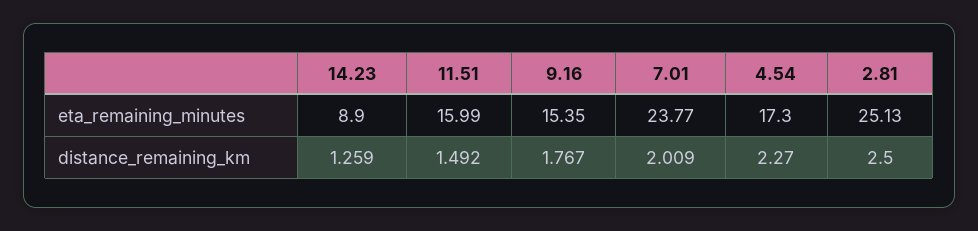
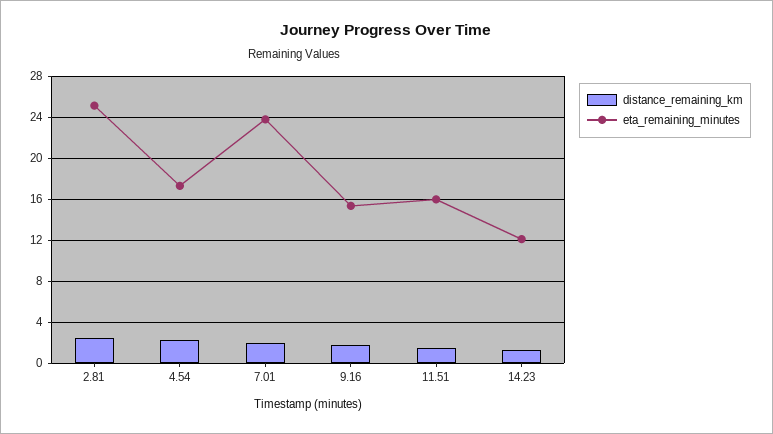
  {
    "eta_remaining_minutes": {
-     "14.23": 8.9,
+     "14.23": 12,
      "11.51": 15.99,
      "9.16": 15.35,
      "7.01": 23.77,
      "4.54": 17.3,
      "2.81": 25.13
    },
    "distance_remaining_km": {
      "14.23": 1.259,
      "11.51": 1.492,
      "9.16": 1.767,
      "7.01": 2.009,
      "4.54": 2.27,
      "2.81": 2.5
    }
  }

